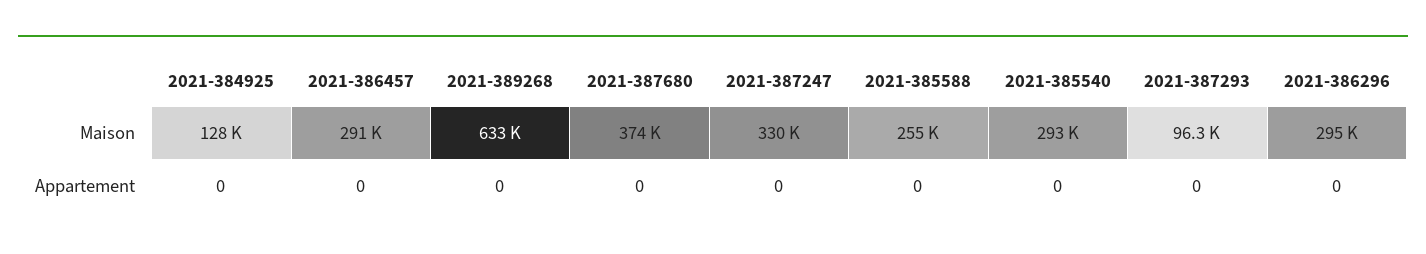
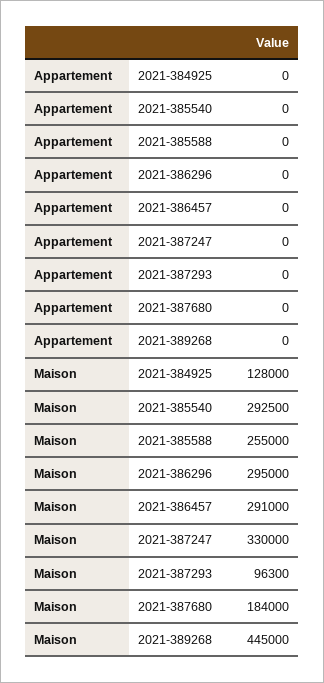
  {
    "2021-384925": {
      "Maison": 128000,
      "Appartement": 0
    },
    "2021-386457": {
      "Maison": 291000,
      "Appartement": 0
    },
    "2021-389268": {
-     "Maison": 633000,
+     "Maison": 445000,
      "Appartement": 0
    },
    "2021-387680": {
-     "Maison": 374000,
+     "Maison": 184000,
      "Appartement": 0
    },
    "2021-387247": {
      "Maison": 330000,
      "Appartement": 0
    },
    "2021-385588": {
      "Maison": 255000,
      "Appartement": 0
    },
    "2021-385540": {
      "Maison": 292500,
      "Appartement": 0
    },
    "2021-387293": {
      "Maison": 96300,
      "Appartement": 0
    },
    "2021-386296": {
      "Maison": 295000,
      "Appartement": 0
    }
  }

